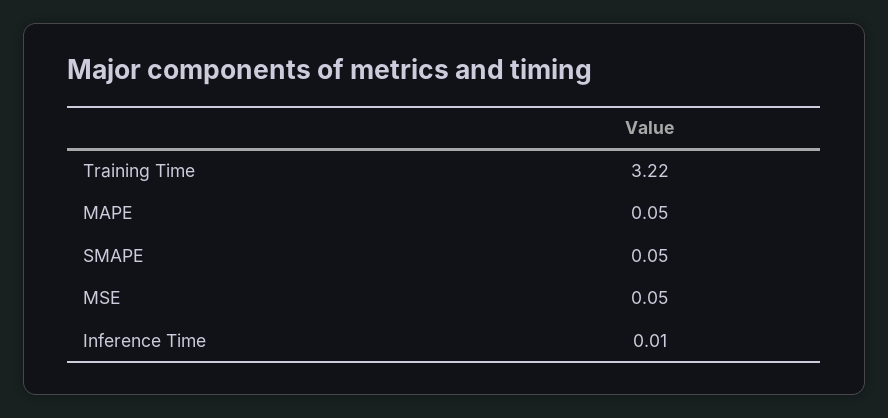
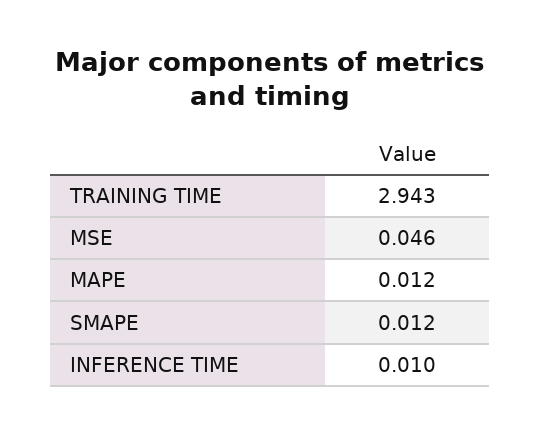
  {
-   "Training Time": 3.22,
+   "Training Time": 2.943,
-   "MAPE": 0.05,
+   "MAPE": 0.012,
-   "SMAPE": 0.05,
+   "SMAPE": 0.012,
    "MSE": 0.046,
    "Inference Time": 0.01
  }

